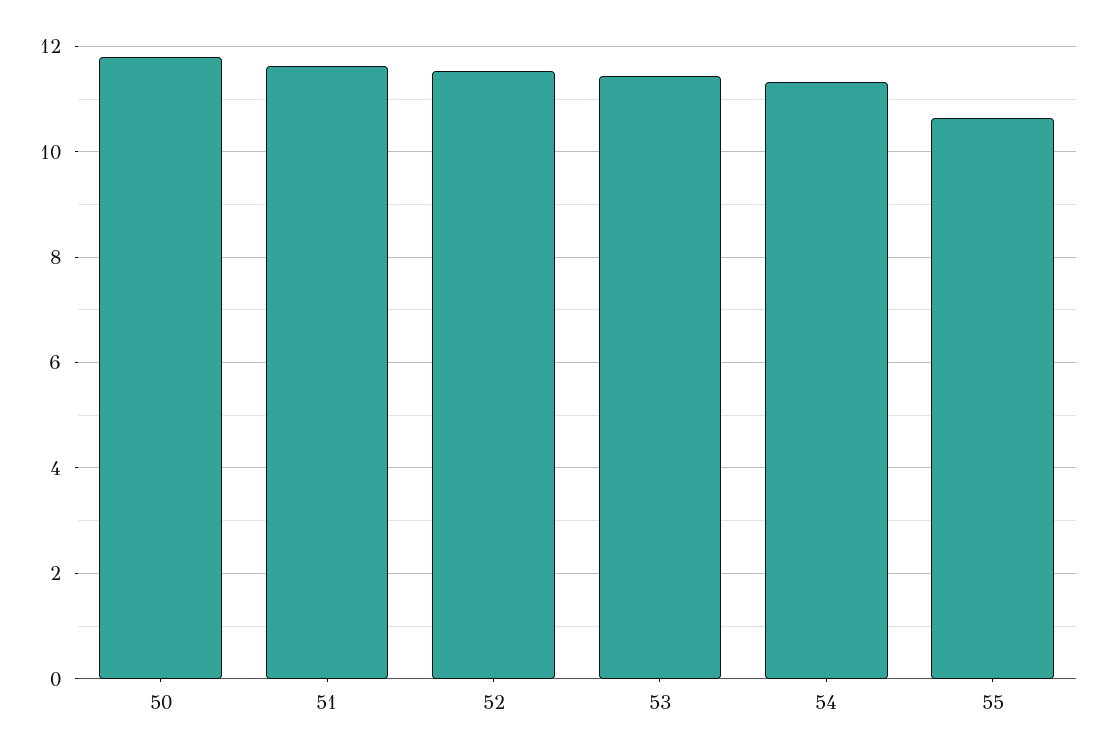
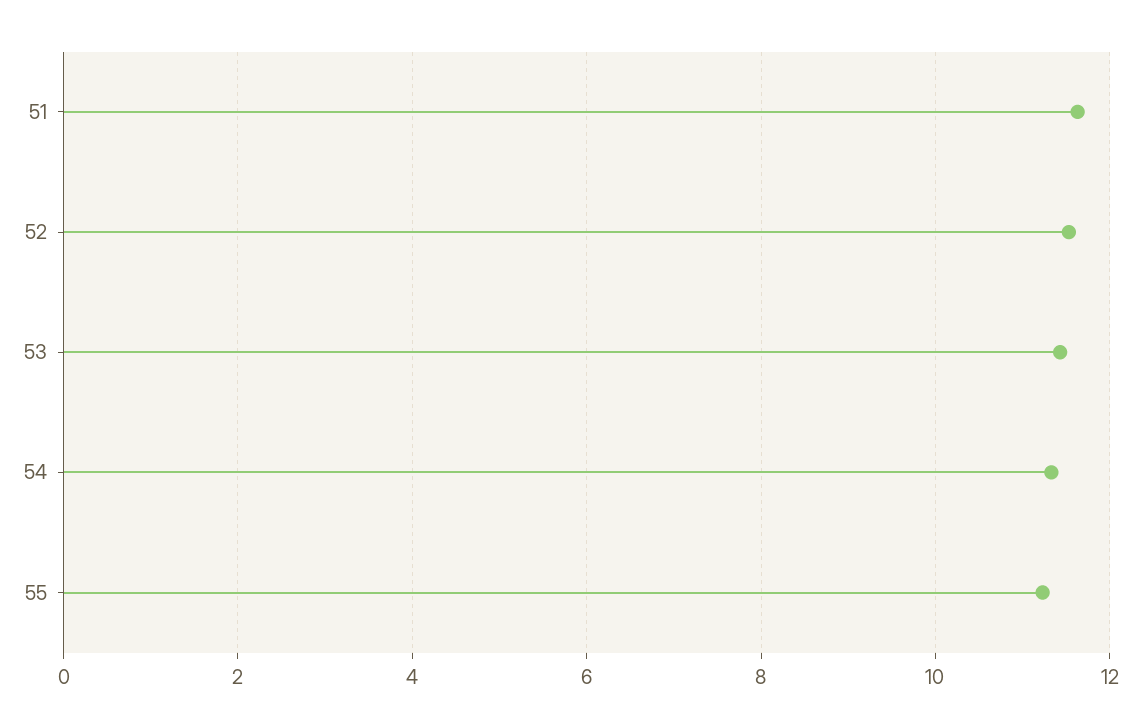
  {
-   "50": 11.8,
    "51": 11.6,
    "52": 11.6,
    "53": 11.4,
    "54": 11.4,
-   "55": 10.6
+   "55": 11.2
  }

